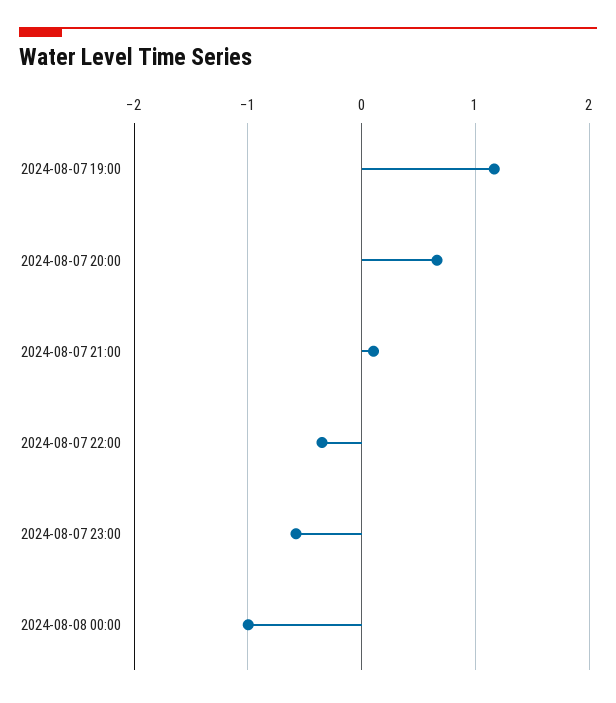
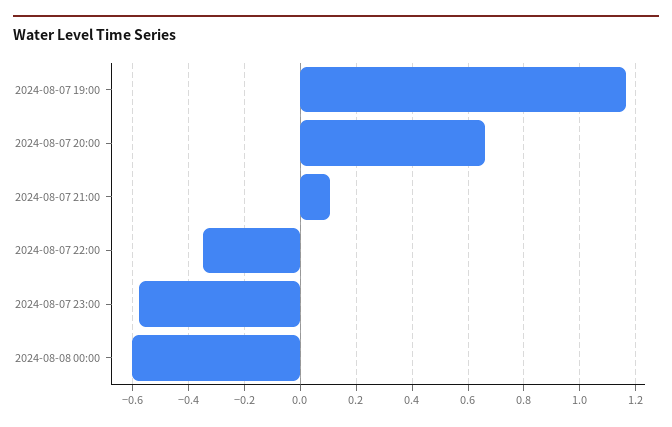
  {
    "2024-08-07 19:00": 1.175,
    "2024-08-07 20:00": 0.65,
    "2024-08-07 21:00": 0.1,
    "2024-08-07 22:00": -0.35,
    "2024-08-07 23:00": -0.575,
-   "2024-08-08 00:00": -1
+   "2024-08-08 00:00": -0.6
  }

